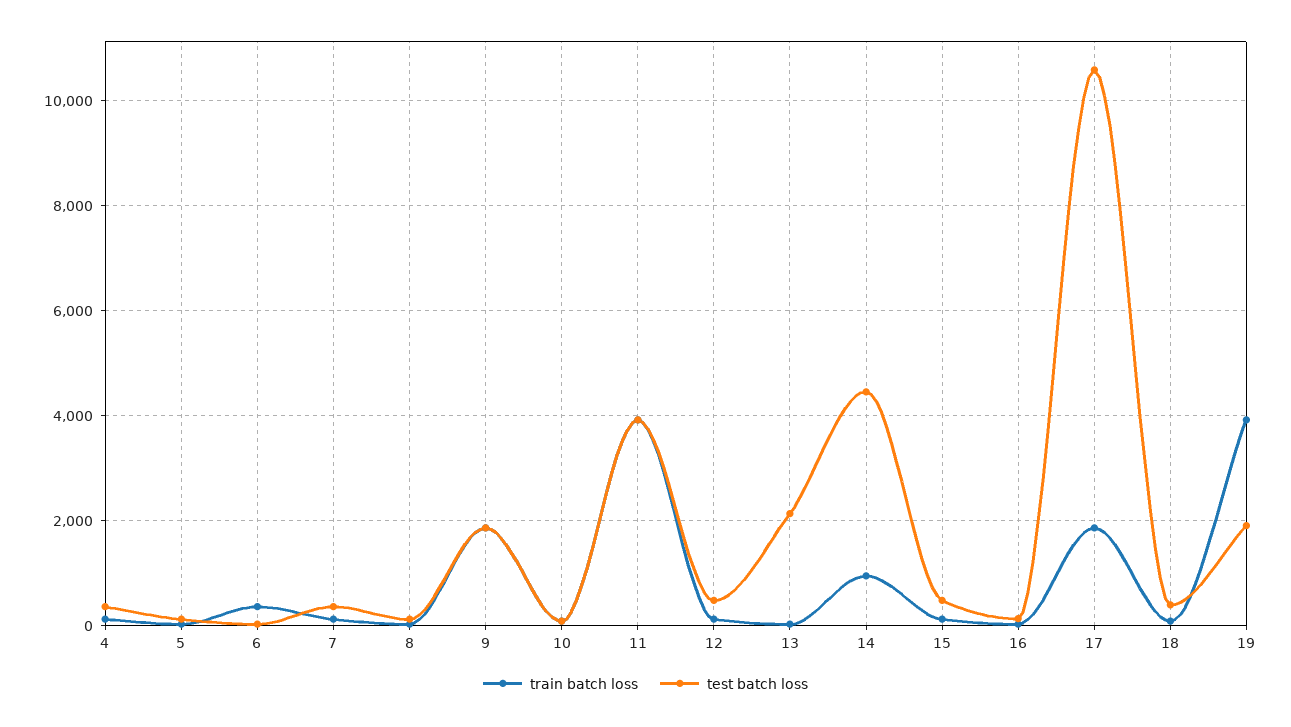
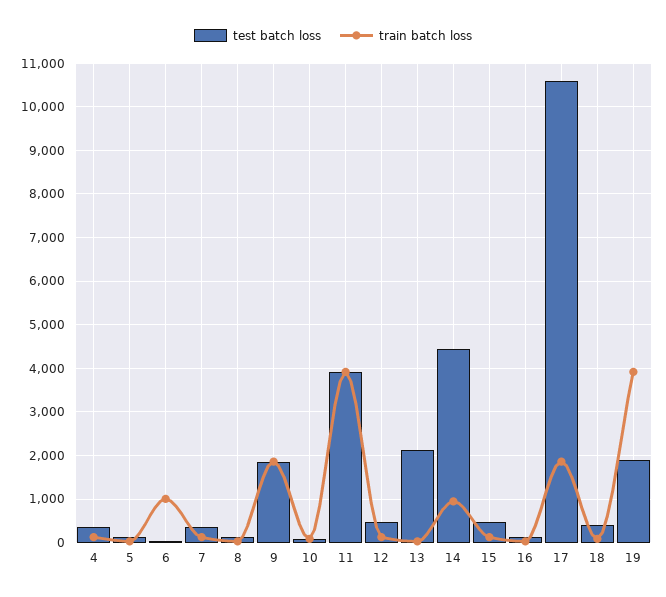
  {
    "train batch loss": {
      "4": 200,
      "5": 0,
-     "6": 400,
+     "6": 1000,
      "7": 200,
      "8": 0,
      "9": 1800,
      "10": 0,
      "11": 4000,
      "12": 200,
      "13": 0,
      "14": 1000,
      "15": 200,
      "16": 0,
      "17": 1800,
      "18": 0,
      "19": 4000
    },
    "test batch loss": {
      "4": 400,
      "5": 200,
      "6": 0,
      "7": 400,
      "8": 200,
      "9": 1800,
      "10": 0,
      "11": 4000,
      "12": 400,
      "13": 2200,
      "14": 4400,
      "15": 400,
      "16": 200,
      "17": 10600,
      "18": 400,
      "19": 2000
    }
  }

